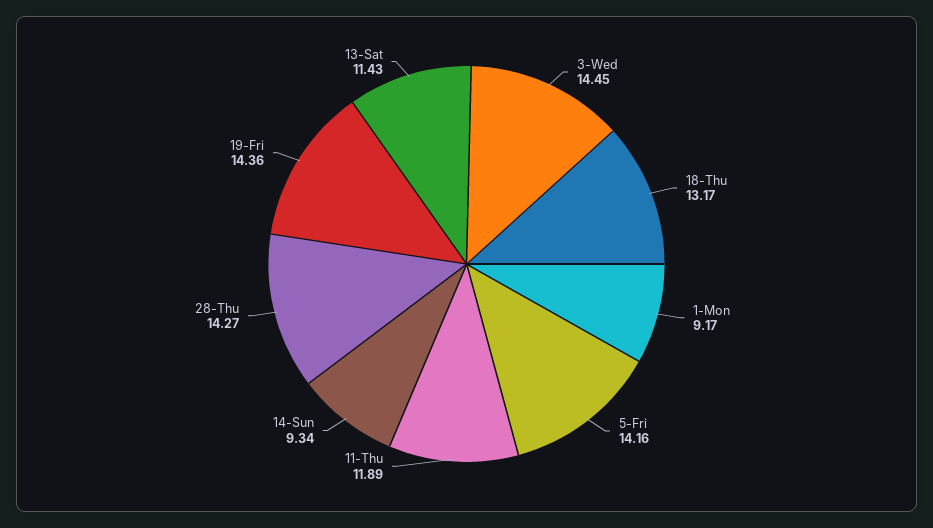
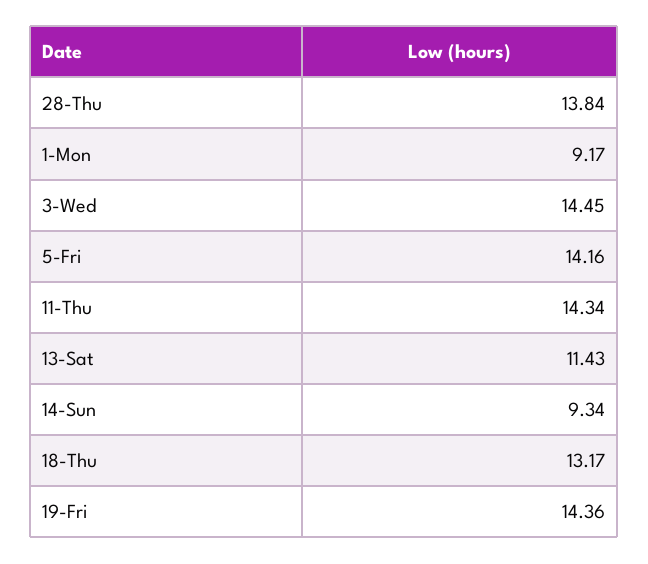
  {
    "3-Wed": 14.45,
    "18-Thu": 13.17,
    "1-Mon": 9.17,
    "5-Fri": 14.16,
-   "11-Thu": 11.89,
+   "11-Thu": 14.34,
    "14-Sun": 9.34,
-   "28-Thu": 14.27,
+   "28-Thu": 13.84,
    "19-Fri": 14.36,
    "13-Sat": 11.43
  }

